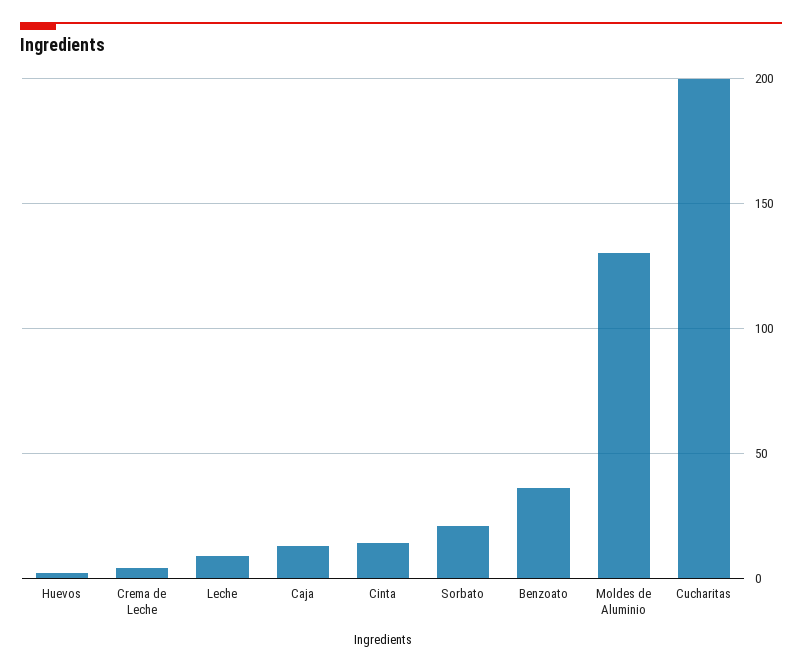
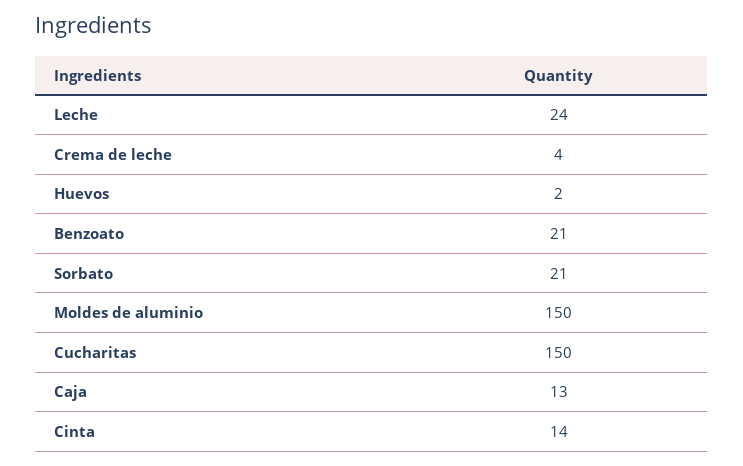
  {
    "Huevos": 2,
    "Crema de Leche": 4,
-   "Leche": 10,
+   "Leche": 24,
    "Caja": 13,
    "Cinta": 14,
    "Sorbato": 21,
-   "Benzoato": 35,
+   "Benzoato": 21,
-   "Moldes de Aluminio": 130,
+   "Moldes de Aluminio": 150,
-   "Cucharitas": 200
+   "Cucharitas": 150
  }

